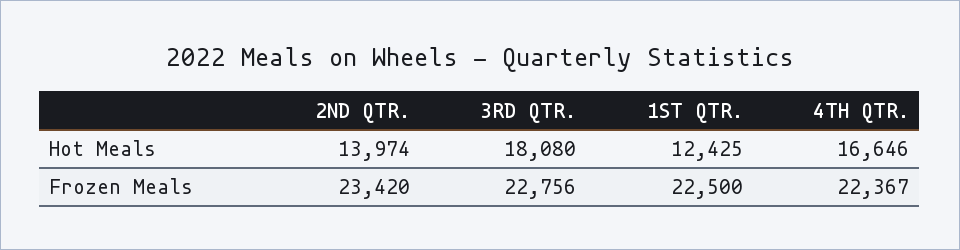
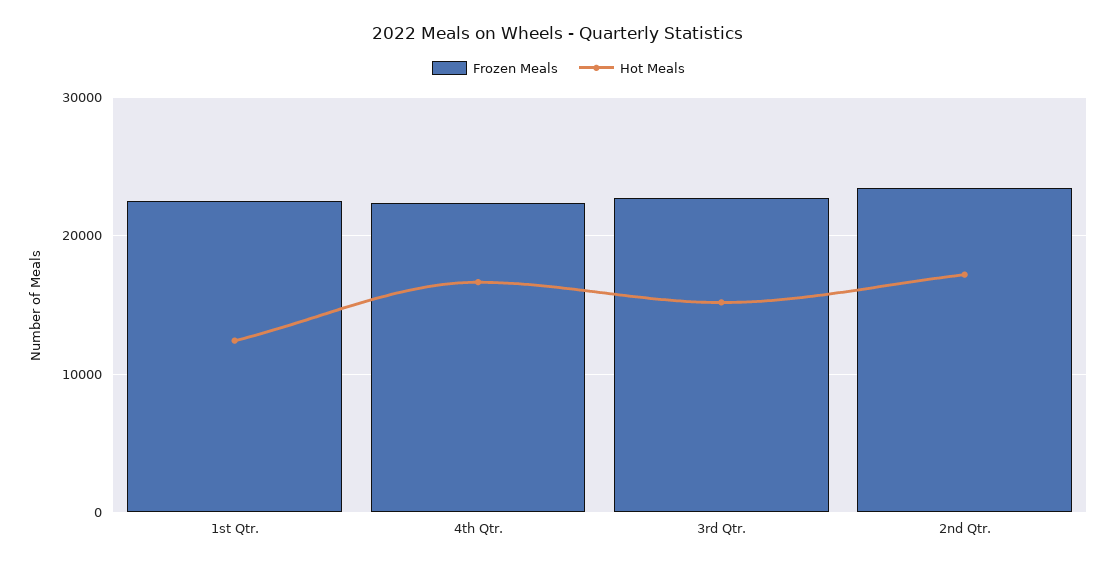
  {
    "Hot Meals": {
-     "2ND QTR.": 13974,
+     "2ND QTR.": 17000,
-     "3RD QTR.": 18080,
+     "3RD QTR.": 15000,
      "1ST QTR.": 12425,
      "4TH QTR.": 16646
    },
    "Frozen Meals": {
      "2ND QTR.": 23420,
      "3RD QTR.": 22756,
      "1ST QTR.": 22500,
      "4TH QTR.": 22367
    }
  }

